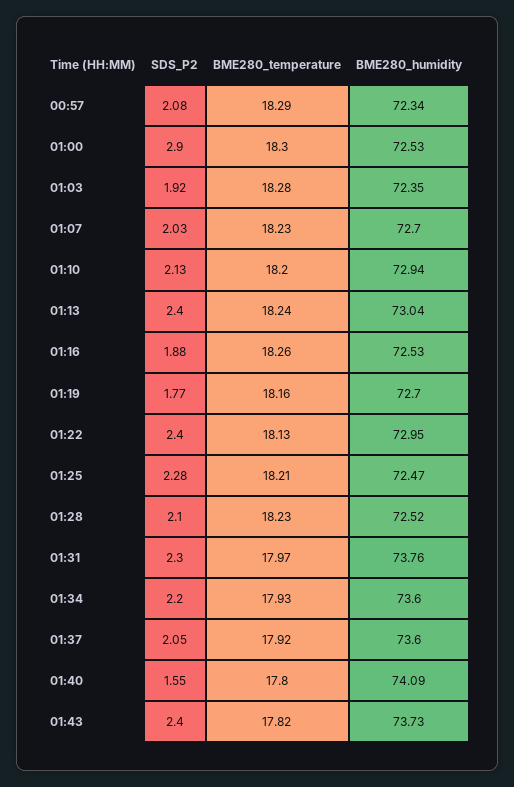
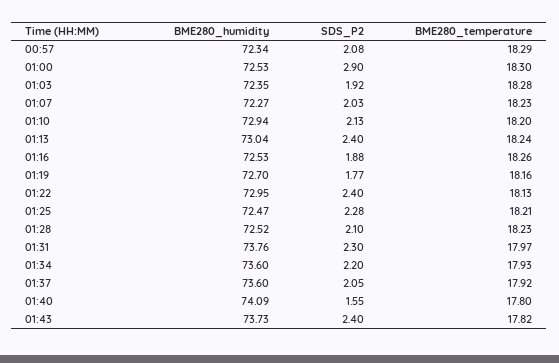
  {
    "SDS_P2": {
      "00:57": 2.08,
      "01:00": 2.9,
      "01:03": 1.92,
      "01:07": 2.03,
      "01:10": 2.13,
      "01:13": 2.4,
      "01:16": 1.88,
      "01:19": 1.77,
      "01:22": 2.4,
      "01:25": 2.28,
      "01:28": 2.1,
      "01:31": 2.3,
      "01:34": 2.2,
      "01:37": 2.05,
      "01:40": 1.55,
      "01:43": 2.4
    },
    "BME280_temperature": {
      "00:57": 18.29,
      "01:00": 18.3,
      "01:03": 18.28,
      "01:07": 18.23,
      "01:10": 18.2,
      "01:13": 18.24,
      "01:16": 18.26,
      "01:19": 18.16,
      "01:22": 18.13,
      "01:25": 18.21,
      "01:28": 18.23,
      "01:31": 17.97,
      "01:34": 17.93,
      "01:37": 17.92,
      "01:40": 17.8,
      "01:43": 17.82
    },
    "BME280_humidity": {
      "00:57": 72.34,
      "01:00": 72.53,
      "01:03": 72.35,
-     "01:07": 72.7,
+     "01:07": 72.27,
      "01:10": 72.94,
      "01:13": 73.04,
      "01:16": 72.53,
      "01:19": 72.7,
      "01:22": 72.95,
      "01:25": 72.47,
      "01:28": 72.52,
      "01:31": 73.76,
      "01:34": 73.6,
      "01:37": 73.6,
      "01:40": 74.09,
      "01:43": 73.73
    }
  }

